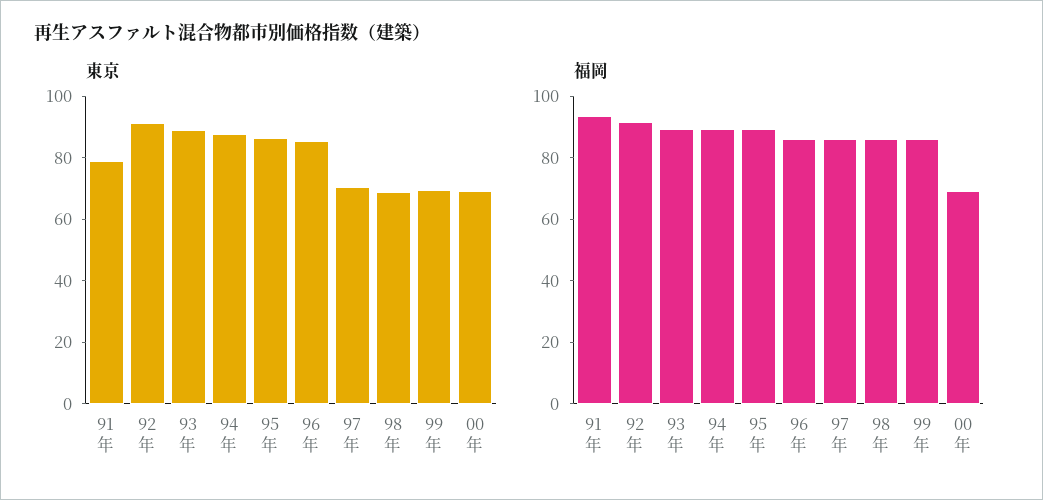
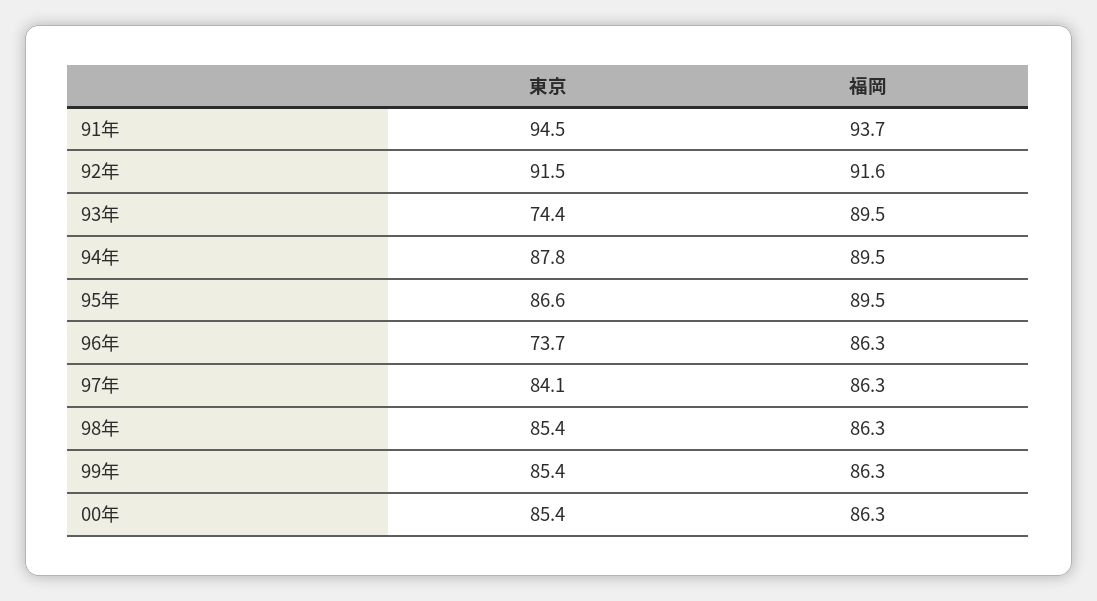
  {
    "東京": {
-     "91年": 80,
+     "91年": 94.5,
      "92年": 91.5,
-     "93年": 90,
+     "93年": 74.4,
      "94年": 87.8,
      "95年": 86.6,
-     "96年": 85,
+     "96年": 73.7,
-     "97年": 70,
+     "97年": 84.1,
-     "98年": 70,
+     "98年": 85.4,
-     "99年": 70,
+     "99年": 85.4,
-     "00年": 70
+     "00年": 85.4
    },
    "福岡": {
      "91年": 93.7,
      "92年": 91.6,
      "93年": 89.5,
      "94年": 89.5,
      "95年": 89.5,
      "96年": 86.3,
      "97年": 86.3,
      "98年": 86.3,
      "99年": 86.3,
-     "00年": 70
+     "00年": 86.3
    }
  }

